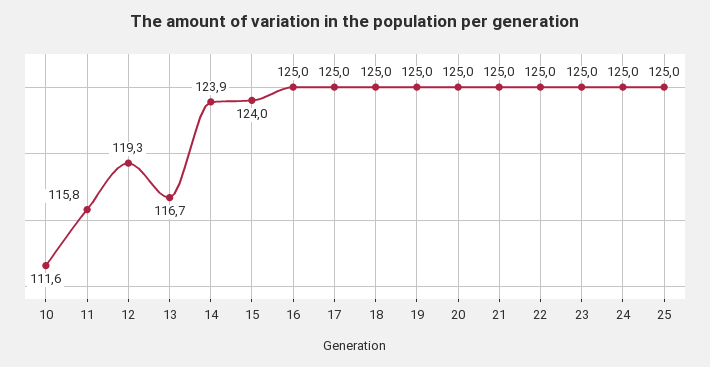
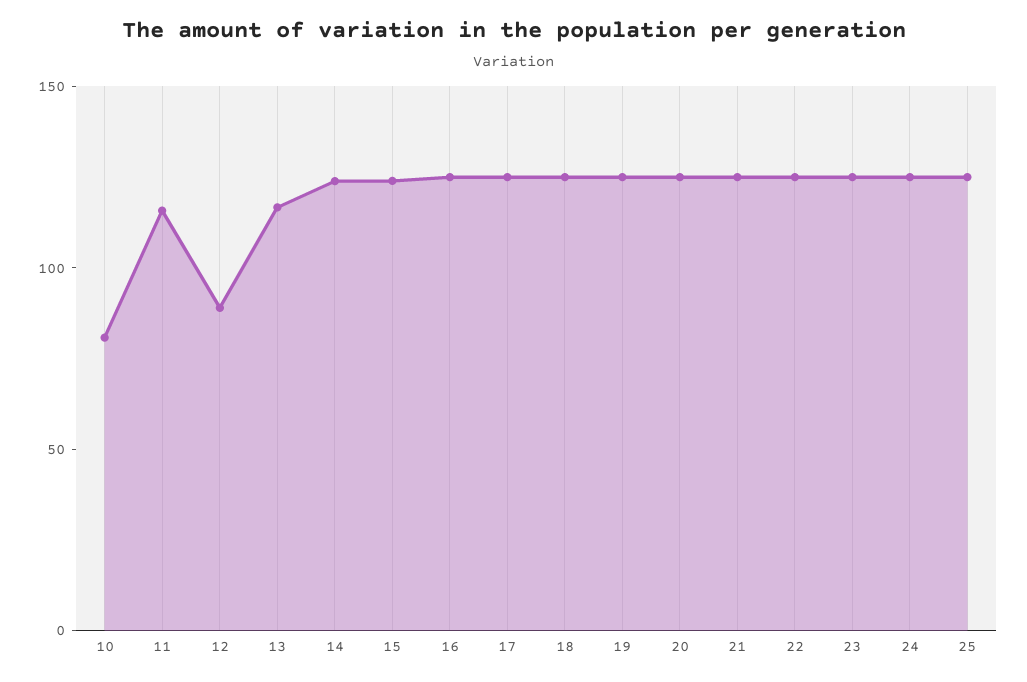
  {
-   "10": 111.6,
+   "10": 80,
    "11": 115.8,
-   "12": 119.3,
+   "12": 90,
    "13": 116.7,
    "14": 123.9,
    "15": 124,
    "16": 125,
    "17": 125,
    "18": 125,
    "19": 125,
    "20": 125,
    "21": 125,
    "22": 125,
    "23": 125,
    "24": 125,
    "25": 125
  }

